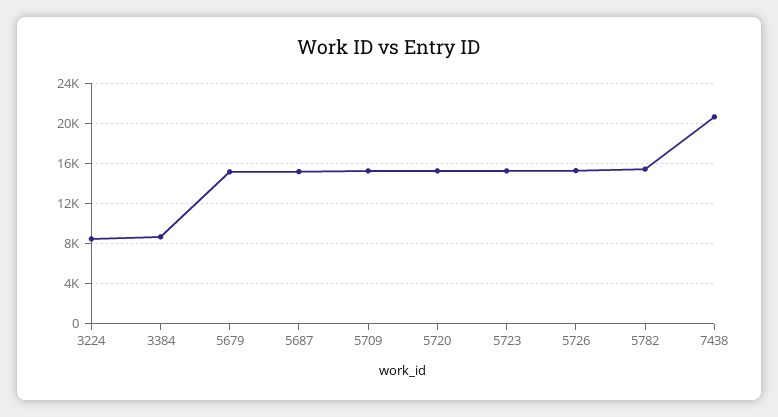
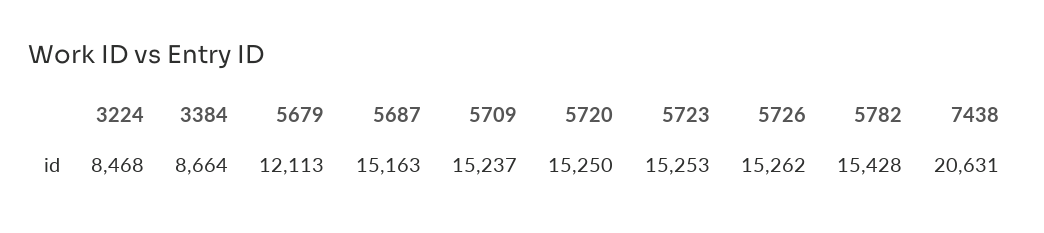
  {
    "3224": 8468,
    "3384": 8664,
-   "5679": 15000,
+   "5679": 12113,
    "5687": 15163,
    "5709": 15237,
    "5720": 15250,
    "5723": 15253,
    "5726": 15262,
    "5782": 15428,
    "7438": 20631
  }

